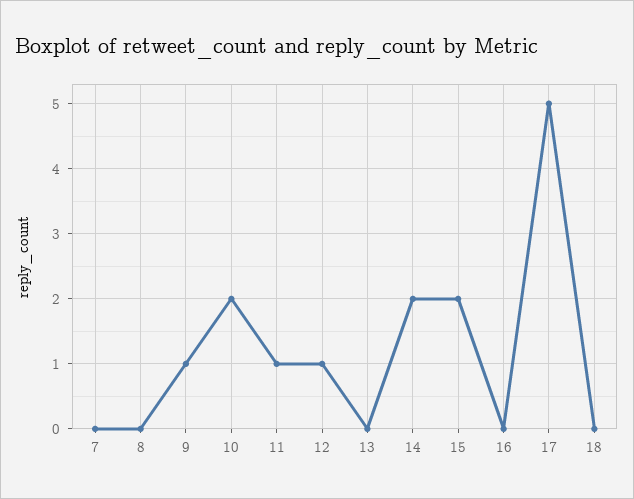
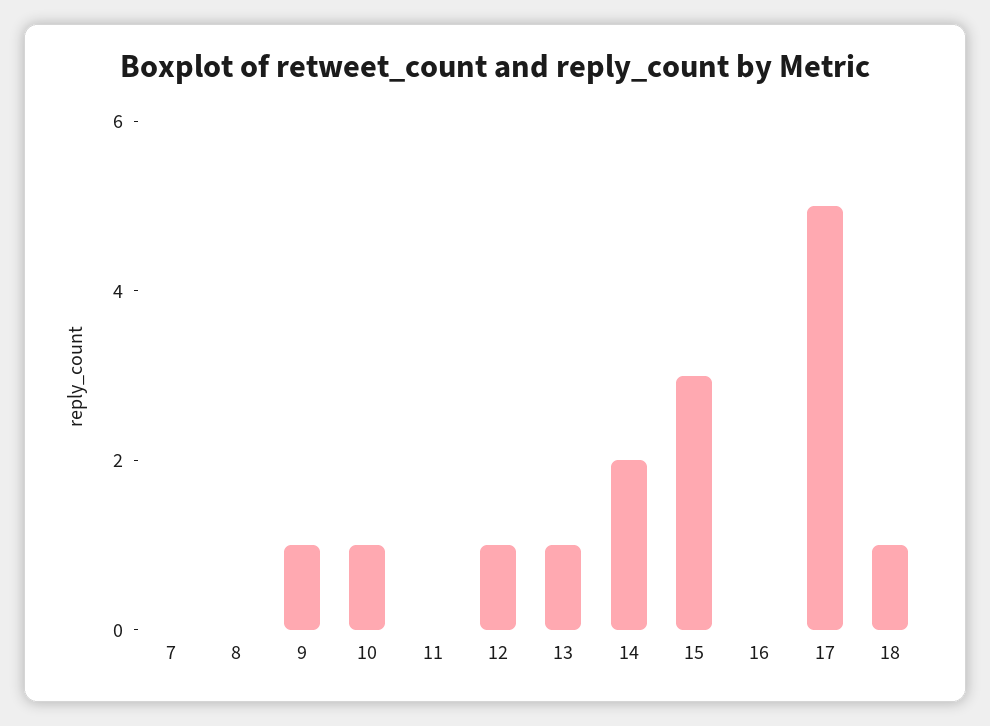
  {
    "7": 0,
    "8": 0,
    "9": 1,
-   "10": 2,
+   "10": 1,
-   "11": 1,
+   "11": 0,
    "12": 1,
-   "13": 0,
+   "13": 1,
    "14": 2,
-   "15": 2,
+   "15": 3,
    "16": 0,
    "17": 5,
-   "18": 0
+   "18": 1
  }

